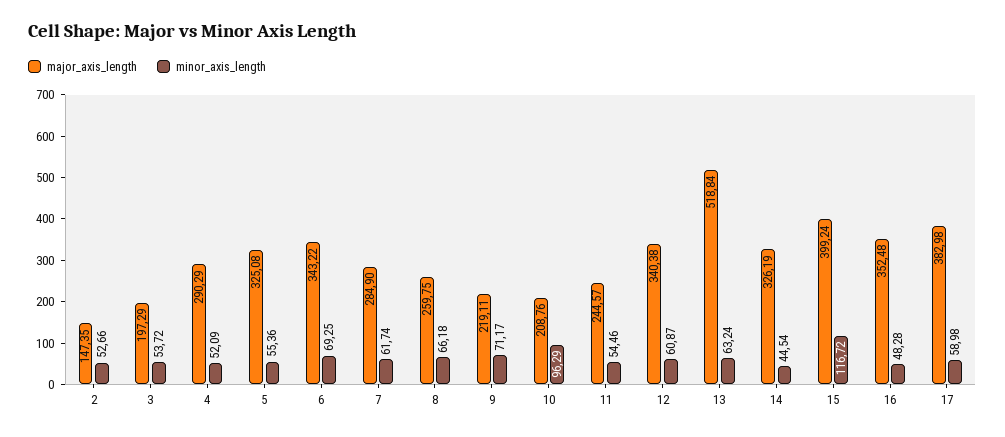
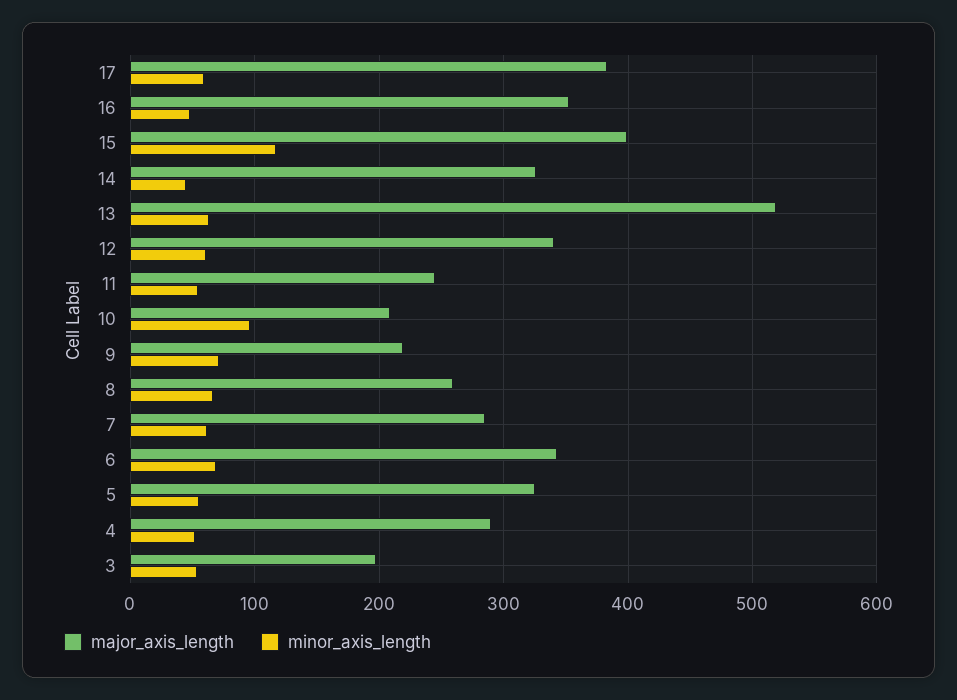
  {
    "major_axis_length": {
-     "2": 147.35,
      "3": 197.29,
      "4": 290.29,
      "5": 325.08,
      "6": 343.22,
      "7": 284.9,
      "8": 259.75,
      "9": 219.11,
      "10": 208.76,
      "11": 244.57,
      "12": 340.38,
      "13": 518.84,
      "14": 326.19,
      "15": 399.24,
      "16": 352.48,
      "17": 382.98
    },
    "minor_axis_length": {
-     "2": 52.66,
      "3": 53.72,
      "4": 52.09,
      "5": 55.36,
      "6": 69.25,
      "7": 61.74,
      "8": 66.18,
      "9": 71.17,
      "10": 96.29,
      "11": 54.46,
      "12": 60.87,
      "13": 63.24,
      "14": 44.54,
      "15": 116.72,
      "16": 48.28,
      "17": 58.98
    }
  }

